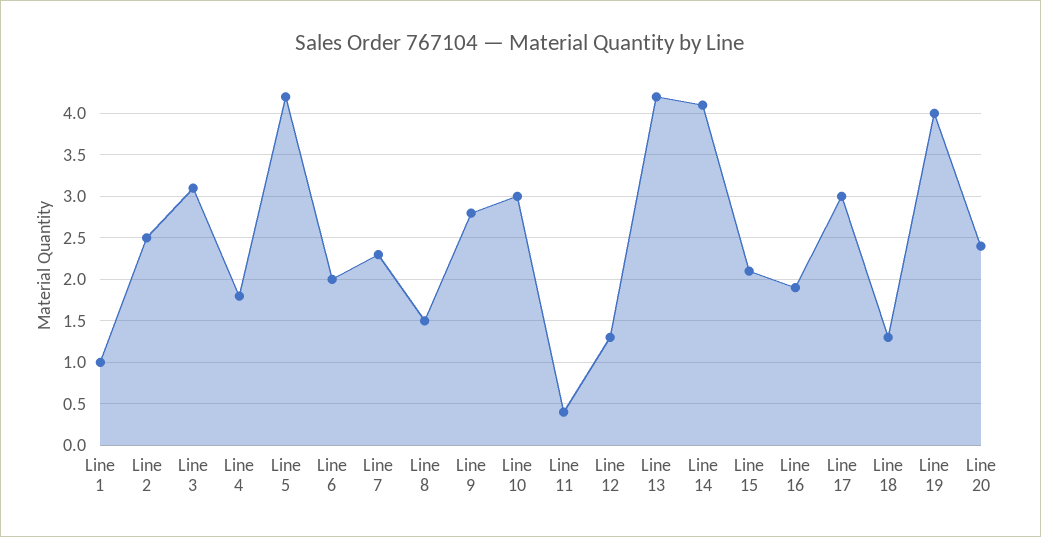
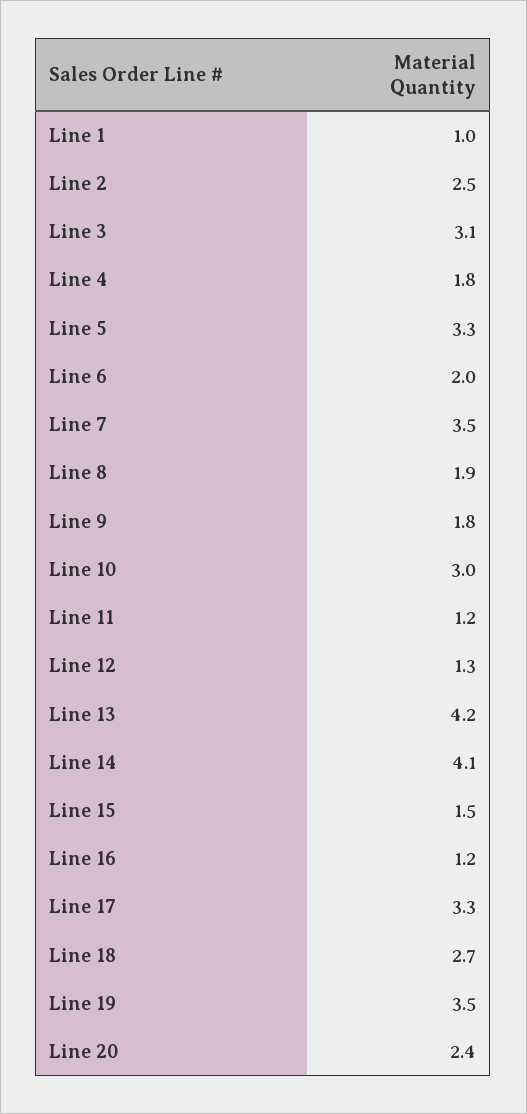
  {
    "Line 1": 1,
    "Line 2": 2.5,
    "Line 3": 3.1,
    "Line 4": 1.8,
-   "Line 5": 4.2,
+   "Line 5": 3.3,
    "Line 6": 2,
-   "Line 7": 2.3,
+   "Line 7": 3.5,
-   "Line 8": 1.5,
+   "Line 8": 1.9,
-   "Line 9": 2.8,
+   "Line 9": 1.8,
    "Line 10": 3,
-   "Line 11": 0.4,
+   "Line 11": 1.2,
    "Line 12": 1.3,
    "Line 13": 4.2,
    "Line 14": 4.1,
-   "Line 15": 2.1,
+   "Line 15": 1.5,
-   "Line 16": 1.9,
+   "Line 16": 1.2,
-   "Line 17": 3,
+   "Line 17": 3.3,
-   "Line 18": 1.3,
+   "Line 18": 2.7,
-   "Line 19": 4,
+   "Line 19": 3.5,
    "Line 20": 2.4
  }

